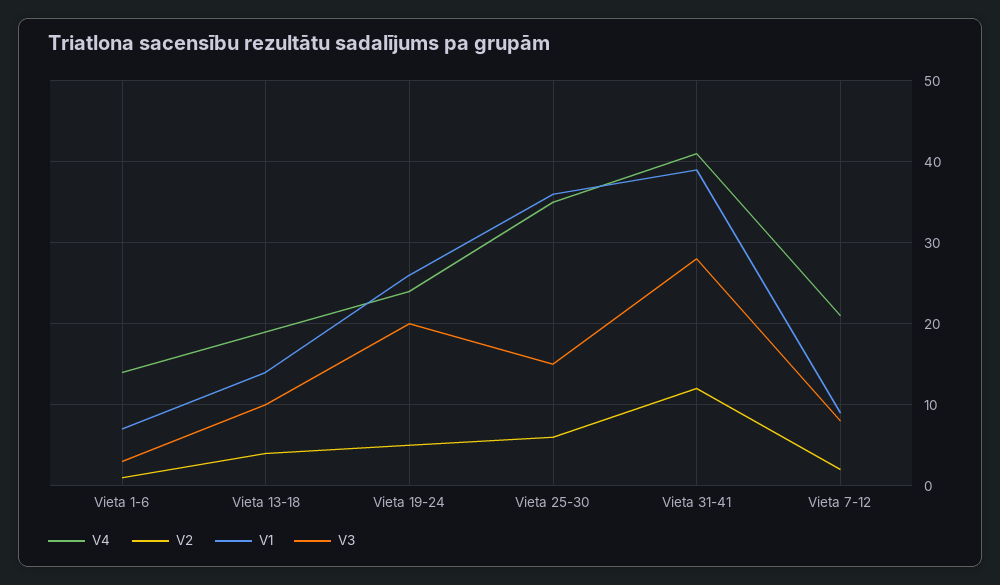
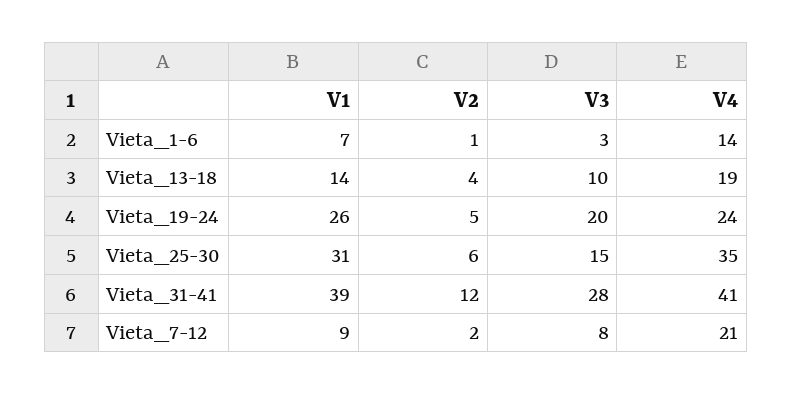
  {
    "V4": {
      "Vieta 1-6": 14,
      "Vieta 13-18": 19,
      "Vieta 19-24": 24,
      "Vieta 25-30": 35,
      "Vieta 31-41": 41,
      "Vieta 7-12": 21
    },
    "V2": {
      "Vieta 1-6": 1,
      "Vieta 13-18": 4,
      "Vieta 19-24": 5,
      "Vieta 25-30": 6,
      "Vieta 31-41": 12,
      "Vieta 7-12": 2
    },
    "V1": {
      "Vieta 1-6": 7,
      "Vieta 13-18": 14,
      "Vieta 19-24": 26,
-     "Vieta 25-30": 36,
+     "Vieta 25-30": 31,
      "Vieta 31-41": 39,
      "Vieta 7-12": 9
    },
    "V3": {
      "Vieta 1-6": 3,
      "Vieta 13-18": 10,
      "Vieta 19-24": 20,
      "Vieta 25-30": 15,
      "Vieta 31-41": 28,
      "Vieta 7-12": 8
    }
  }

